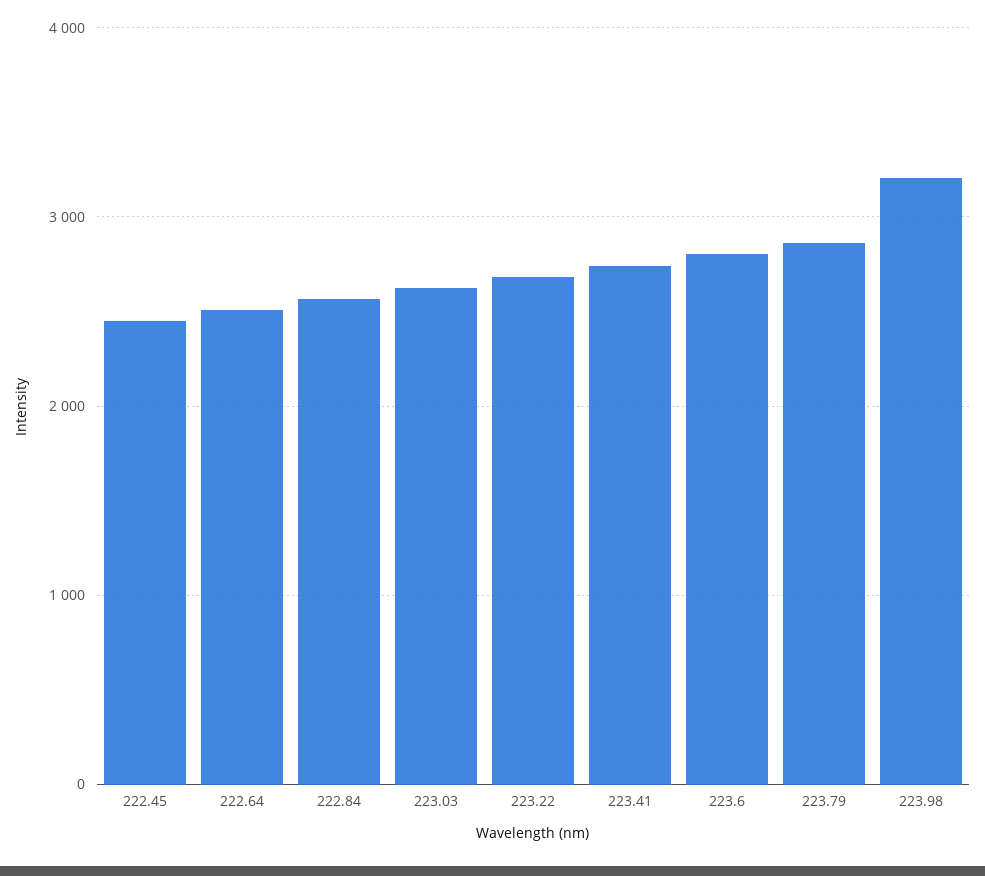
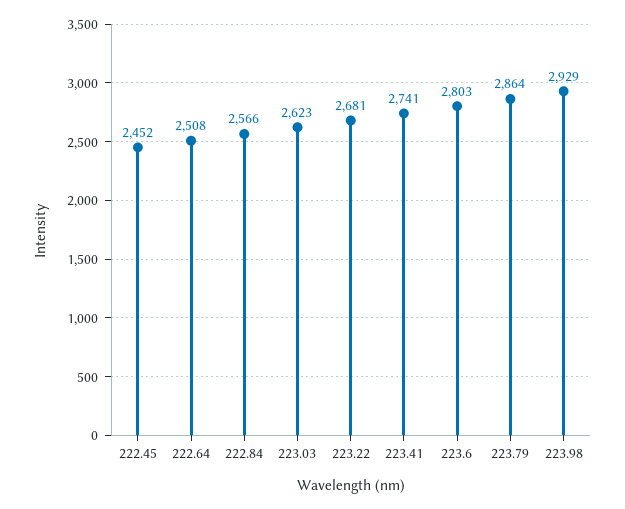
  {
    "222.45": 2452,
    "222.64": 2508,
    "222.84": 2566,
    "223.03": 2623,
    "223.22": 2681,
    "223.41": 2741,
    "223.6": 2803,
    "223.79": 2864,
-   "223.98": 3200
+   "223.98": 2929
  }

